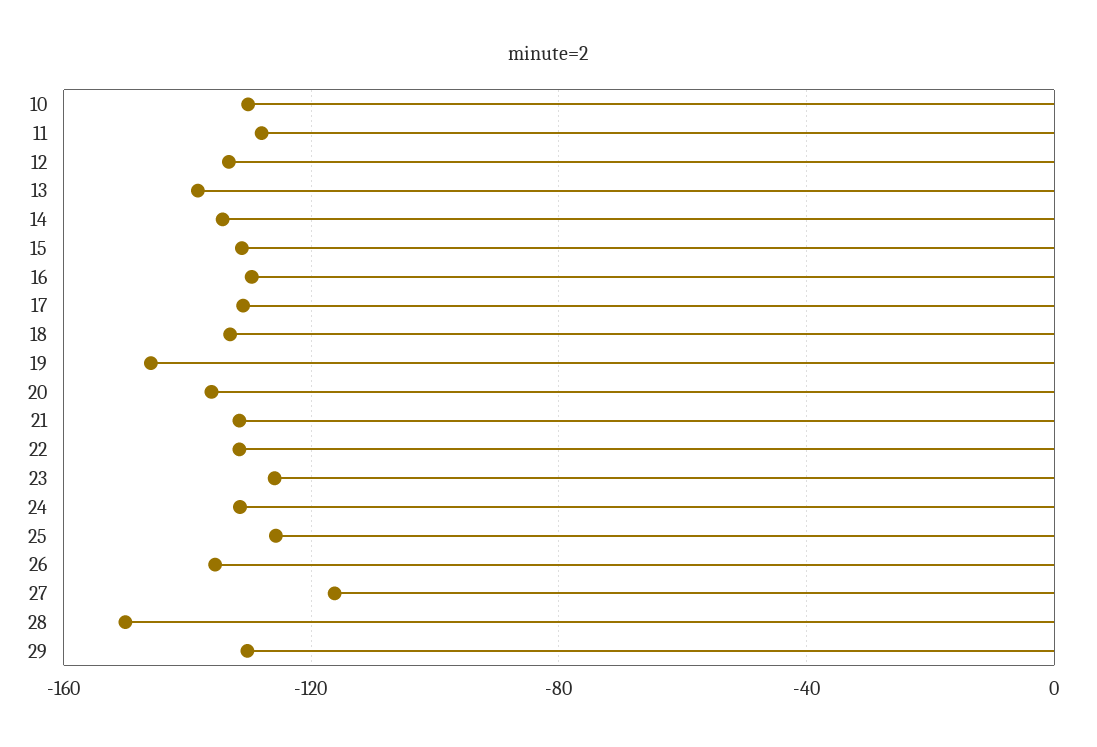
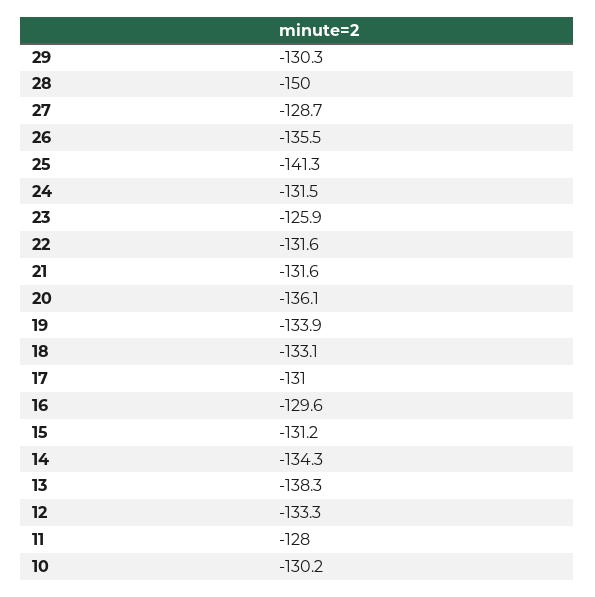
  {
    "10": -130.2,
    "11": -128,
    "12": -133.3,
    "13": -138.3,
    "14": -134.3,
    "15": -131.2,
    "16": -129.6,
    "17": -131,
    "18": -133.1,
-   "19": -145,
+   "19": -133.9,
    "20": -136.1,
    "21": -131.6,
    "22": -131.6,
    "23": -125.9,
    "24": -131.5,
-   "25": -125,
+   "25": -141.3,
    "26": -135.5,
-   "27": -115,
+   "27": -128.7,
    "28": -150,
    "29": -130.3
  }

